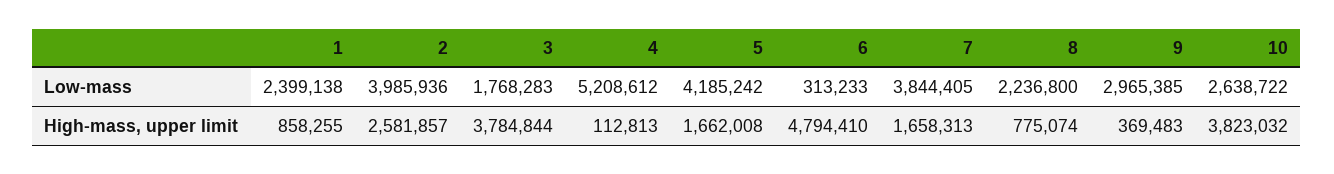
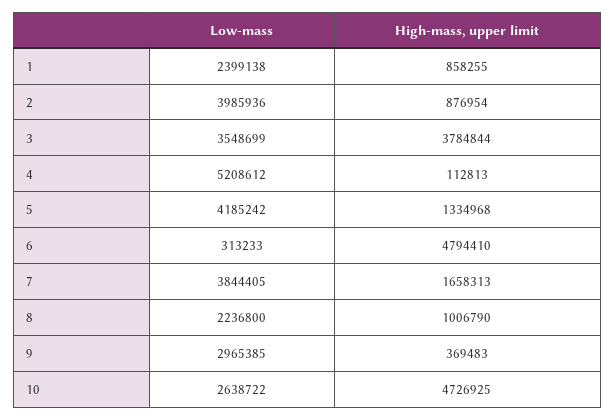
  {
    "1": {
      "Low-mass": 2399138,
      "High-mass, upper limit": 858255
    },
    "2": {
      "Low-mass": 3985936,
-     "High-mass, upper limit": 2581857
+     "High-mass, upper limit": 876954
    },
    "3": {
-     "Low-mass": 1768283,
+     "Low-mass": 3548699,
      "High-mass, upper limit": 3784844
    },
    "4": {
      "Low-mass": 5208612,
      "High-mass, upper limit": 112813
    },
    "5": {
      "Low-mass": 4185242,
-     "High-mass, upper limit": 1662008
+     "High-mass, upper limit": 1334968
    },
    "6": {
      "Low-mass": 313233,
      "High-mass, upper limit": 4794410
    },
    "7": {
      "Low-mass": 3844405,
      "High-mass, upper limit": 1658313
    },
    "8": {
      "Low-mass": 2236800,
-     "High-mass, upper limit": 775074
+     "High-mass, upper limit": 1006790
    },
    "9": {
      "Low-mass": 2965385,
      "High-mass, upper limit": 369483
    },
    "10": {
      "Low-mass": 2638722,
-     "High-mass, upper limit": 3823032
+     "High-mass, upper limit": 4726925
    }
  }

